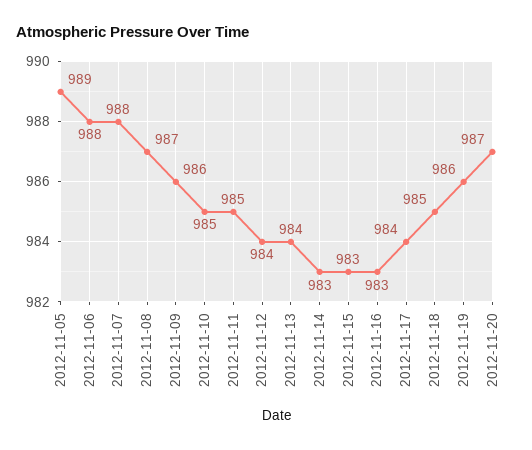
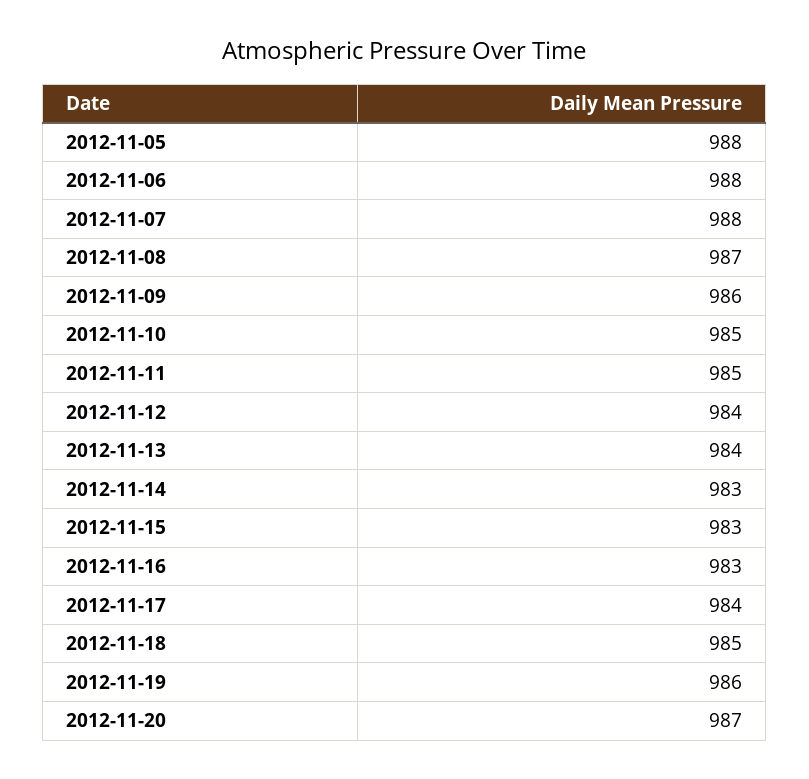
  {
-   "2012-11-05": 989,
+   "2012-11-05": 988,
    "2012-11-06": 988,
    "2012-11-07": 988,
    "2012-11-08": 987,
    "2012-11-09": 986,
    "2012-11-10": 985,
    "2012-11-11": 985,
    "2012-11-12": 984,
    "2012-11-13": 984,
    "2012-11-14": 983,
    "2012-11-15": 983,
    "2012-11-16": 983,
    "2012-11-17": 984,
    "2012-11-18": 985,
    "2012-11-19": 986,
    "2012-11-20": 987
  }

